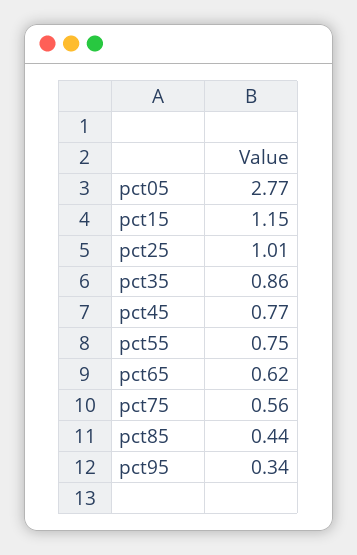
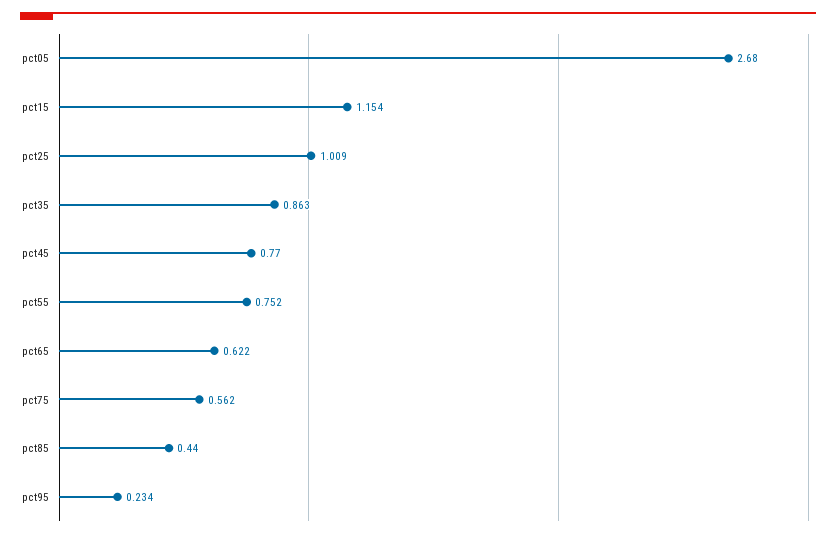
  {
-   "pct05": 2.77,
+   "pct05": 2.68,
    "pct15": 1.154,
    "pct25": 1.009,
    "pct35": 0.863,
    "pct45": 0.77,
    "pct55": 0.752,
    "pct65": 0.622,
    "pct75": 0.562,
    "pct85": 0.44,
-   "pct95": 0.34
+   "pct95": 0.234
  }

